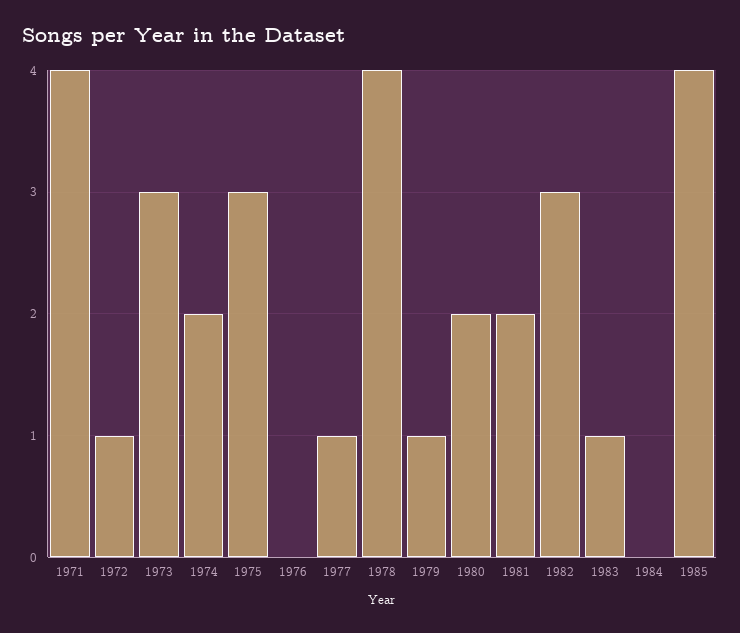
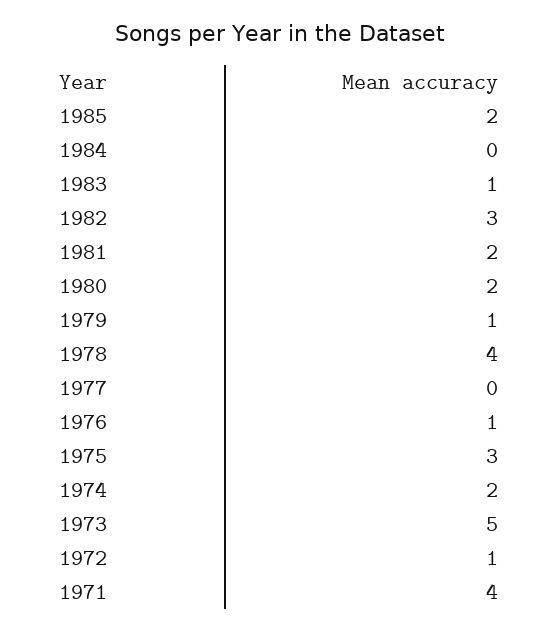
  {
    "1971": 4,
    "1972": 1,
-   "1973": 3,
+   "1973": 5,
    "1974": 2,
    "1975": 3,
-   "1976": 0,
+   "1976": 1,
-   "1977": 1,
+   "1977": 0,
    "1978": 4,
    "1979": 1,
    "1980": 2,
    "1981": 2,
    "1982": 3,
    "1983": 1,
    "1984": 0,
-   "1985": 4
+   "1985": 2
  }

